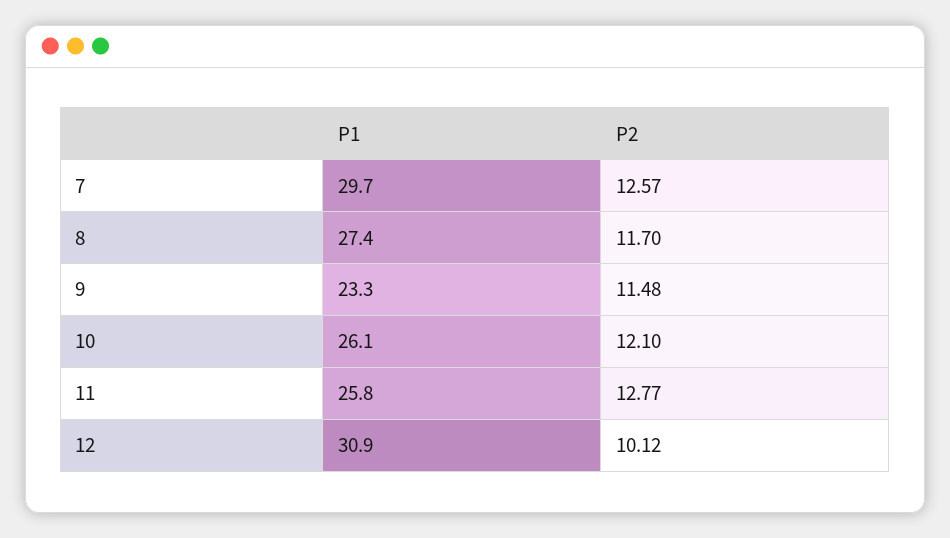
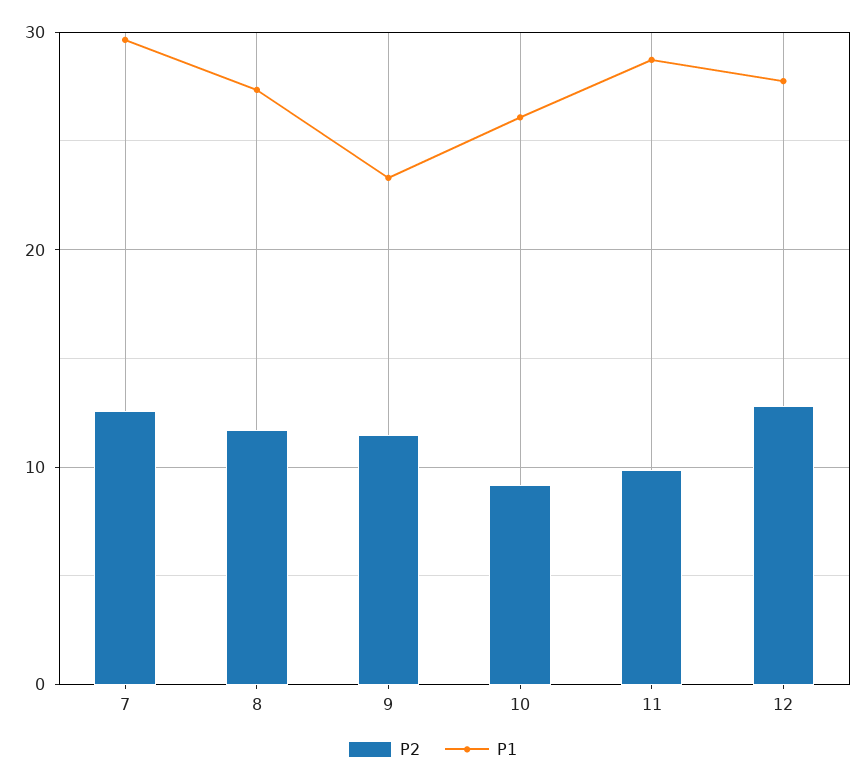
  {
    "P1": {
      "7": 29.7,
      "8": 27.4,
      "9": 23.3,
      "10": 26.1,
-     "11": 25.8,
+     "11": 29,
-     "12": 30.9
+     "12": 28
    },
    "P2": {
      "7": 12.57,
      "8": 11.7,
      "9": 11.48,
-     "10": 12.1,
+     "10": 9,
-     "11": 12.77,
+     "11": 10,
-     "12": 10.12
+     "12": 13
    }
  }

